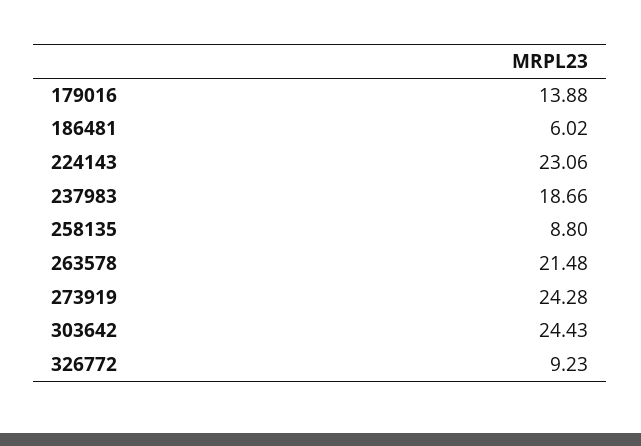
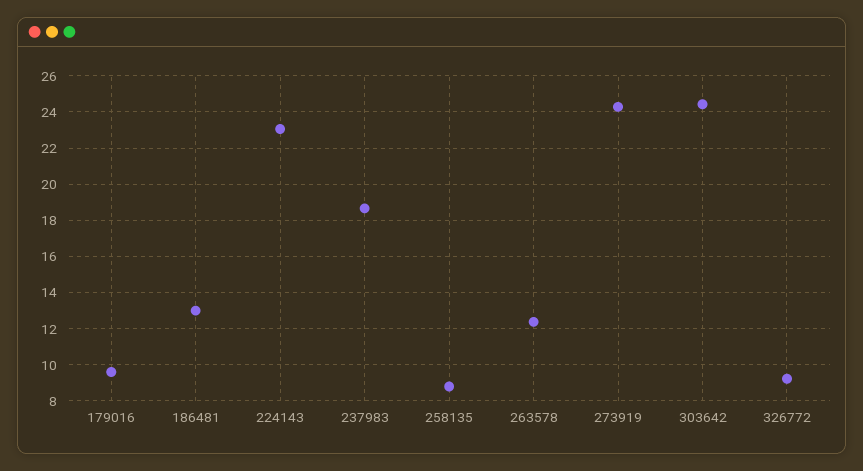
  {
-   "179016": 13.88,
+   "179016": 9.5,
-   "186481": 6.02,
+   "186481": 13,
    "224143": 23.06,
    "237983": 18.66,
    "258135": 8.8,
-   "263578": 21.48,
+   "263578": 12.5,
    "273919": 24.28,
    "303642": 24.43,
    "326772": 9.23
  }

